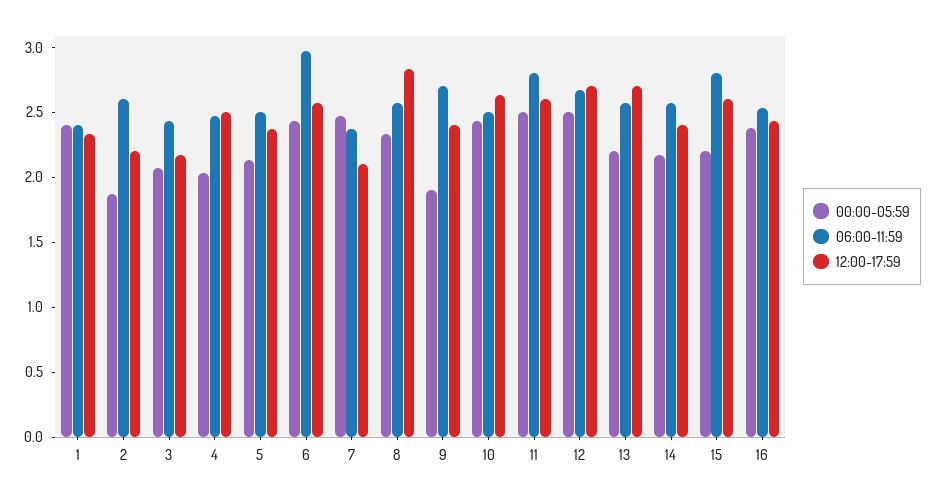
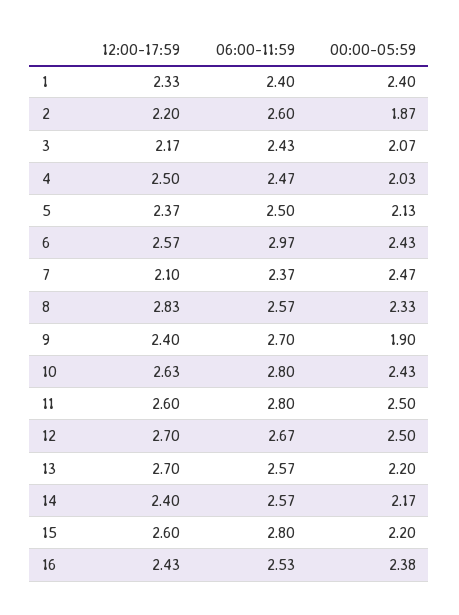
  {
    "00:00-05:59": {
      "1": 2.4,
      "2": 1.87,
      "3": 2.07,
      "4": 2.03,
      "5": 2.13,
      "6": 2.43,
      "7": 2.47,
      "8": 2.33,
      "9": 1.9,
      "10": 2.43,
      "11": 2.5,
      "12": 2.5,
      "13": 2.2,
      "14": 2.17,
      "15": 2.2,
      "16": 2.38
    },
    "06:00-11:59": {
      "1": 2.4,
      "2": 2.6,
      "3": 2.43,
      "4": 2.47,
      "5": 2.5,
      "6": 2.97,
      "7": 2.37,
      "8": 2.57,
      "9": 2.7,
-     "10": 2.5,
+     "10": 2.8,
      "11": 2.8,
      "12": 2.67,
      "13": 2.57,
      "14": 2.57,
      "15": 2.8,
      "16": 2.53
    },
    "12:00-17:59": {
      "1": 2.33,
      "2": 2.2,
      "3": 2.17,
      "4": 2.5,
      "5": 2.37,
      "6": 2.57,
      "7": 2.1,
      "8": 2.83,
      "9": 2.4,
      "10": 2.63,
      "11": 2.6,
      "12": 2.7,
      "13": 2.7,
      "14": 2.4,
      "15": 2.6,
      "16": 2.43
    }
  }

